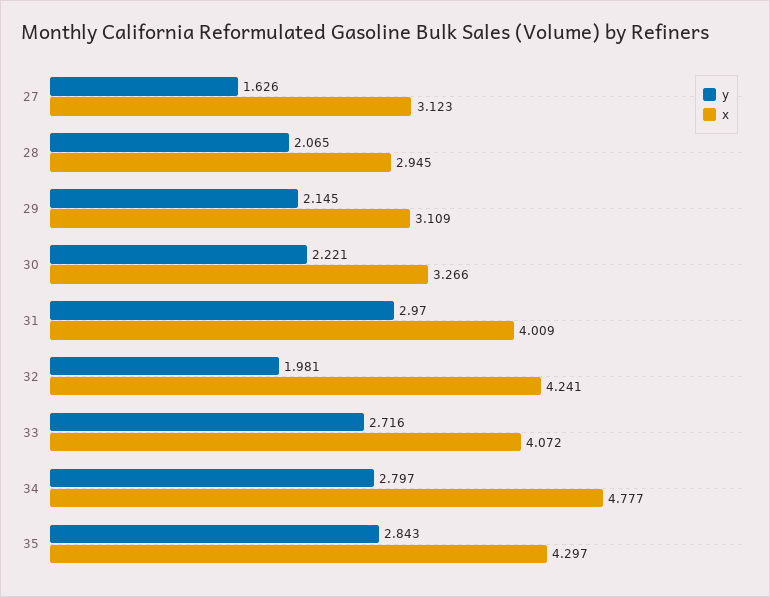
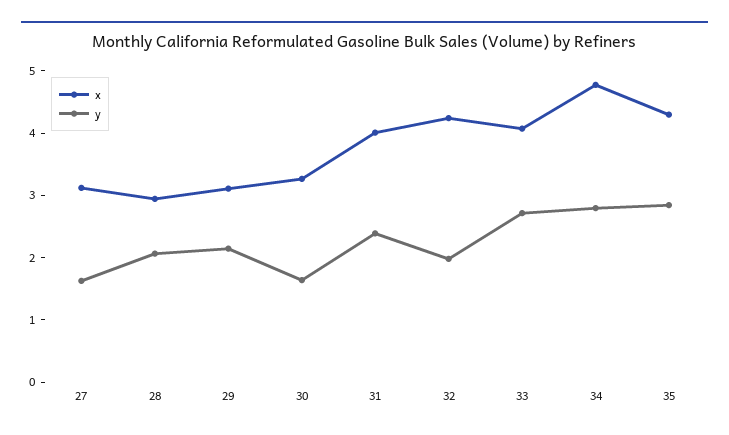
  {
    "y": {
      "27": 1.626,
      "28": 2.065,
      "29": 2.145,
-     "30": 2.221,
+     "30": 1.6,
-     "31": 2.97,
+     "31": 2.4,
      "32": 1.981,
      "33": 2.716,
      "34": 2.797,
      "35": 2.843
    },
    "x": {
      "27": 3.123,
      "28": 2.945,
      "29": 3.109,
      "30": 3.266,
      "31": 4.009,
      "32": 4.241,
      "33": 4.072,
      "34": 4.777,
      "35": 4.297
    }
  }

